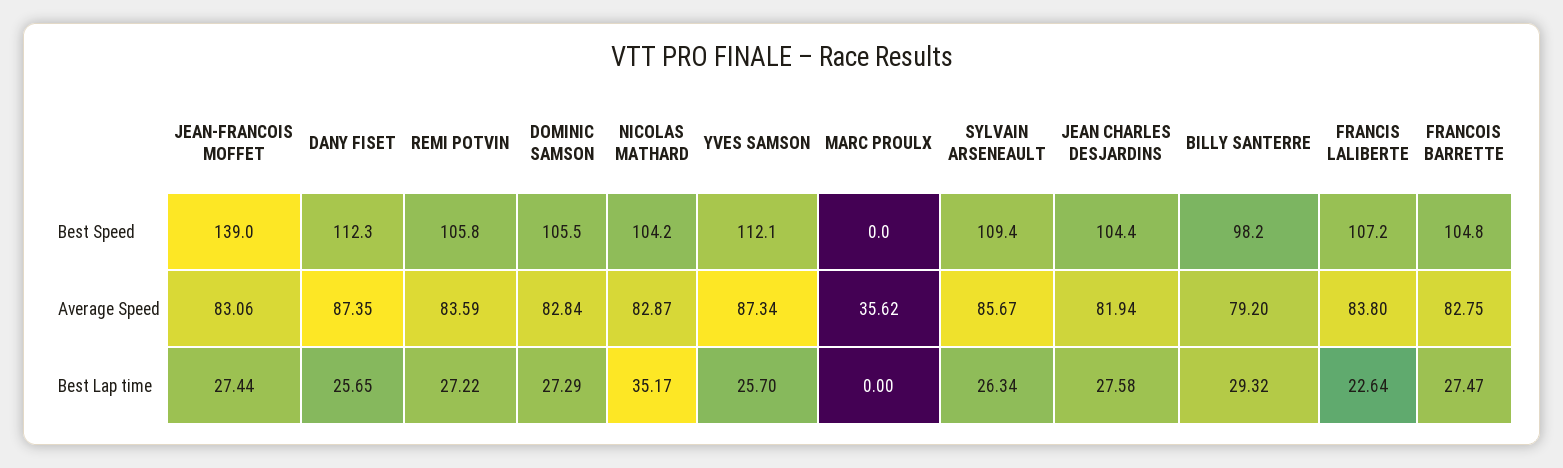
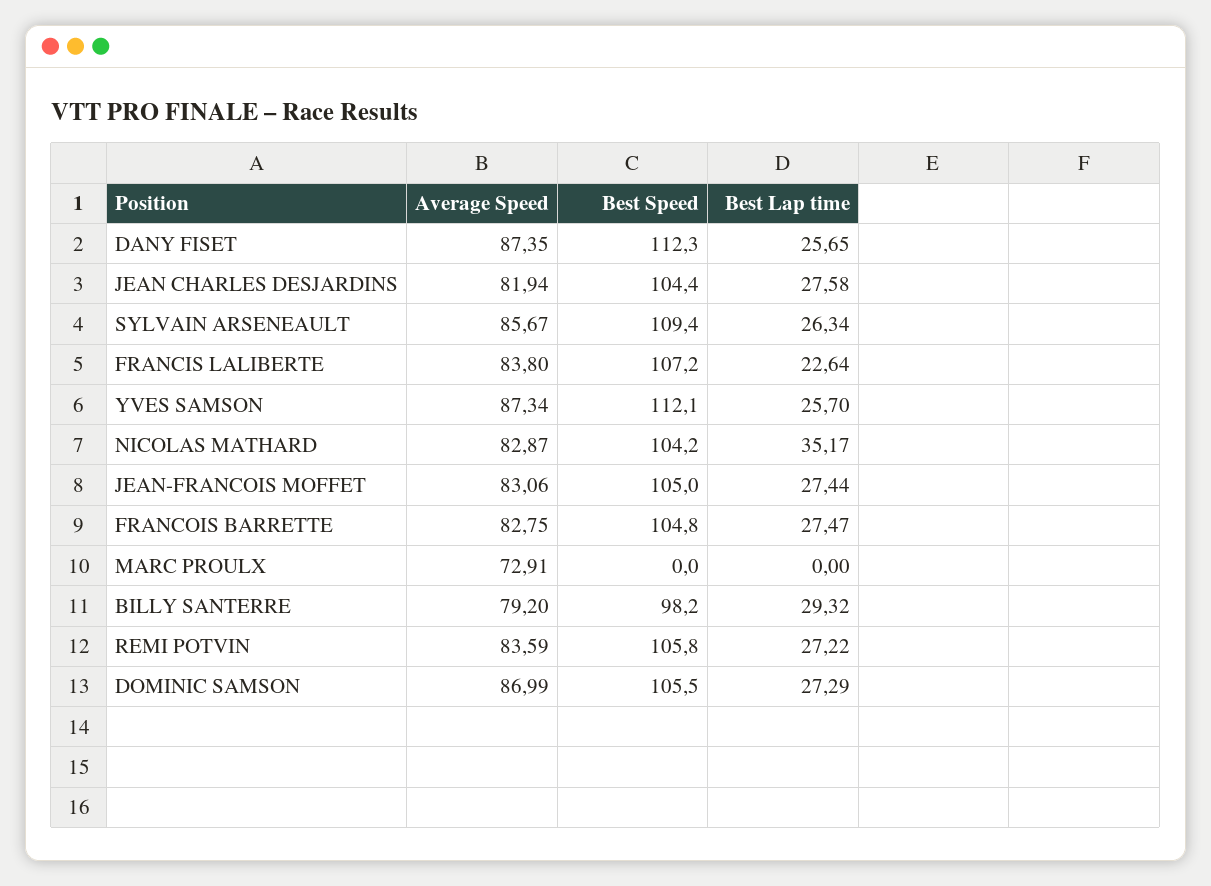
  {
    "JEAN-FRANCOIS MOFFET": {
-     "Best Speed": 139,
+     "Best Speed": 105,
      "Average Speed": 83.06,
      "Best Lap time": 27.44
    },
    "DANY FISET": {
      "Best Speed": 112.3,
      "Average Speed": 87.35,
      "Best Lap time": 25.65
    },
    "REMI POTVIN": {
      "Best Speed": 105.8,
      "Average Speed": 83.59,
      "Best Lap time": 27.22
    },
    "DOMINIC SAMSON": {
      "Best Speed": 105.5,
-     "Average Speed": 82.84,
+     "Average Speed": 86.99,
      "Best Lap time": 27.29
    },
    "NICOLAS MATHARD": {
      "Best Speed": 104.2,
      "Average Speed": 82.87,
      "Best Lap time": 35.17
    },
    "YVES SAMSON": {
      "Best Speed": 112.1,
      "Average Speed": 87.34,
      "Best Lap time": 25.7
    },
    "MARC PROULX": {
      "Best Speed": 0,
-     "Average Speed": 35.62,
+     "Average Speed": 72.91,
      "Best Lap time": 0
    },
    "SYLVAIN ARSENEAULT": {
      "Best Speed": 109.4,
      "Average Speed": 85.67,
      "Best Lap time": 26.34
    },
    "JEAN CHARLES DESJARDINS": {
      "Best Speed": 104.4,
      "Average Speed": 81.94,
      "Best Lap time": 27.58
    },
    "BILLY SANTERRE": {
      "Best Speed": 98.2,
      "Average Speed": 79.2,
      "Best Lap time": 29.32
    },
    "FRANCIS LALIBERTE": {
      "Best Speed": 107.2,
      "Average Speed": 83.8,
      "Best Lap time": 22.64
    },
    "FRANCOIS BARRETTE": {
      "Best Speed": 104.8,
      "Average Speed": 82.75,
      "Best Lap time": 27.47
    }
  }

